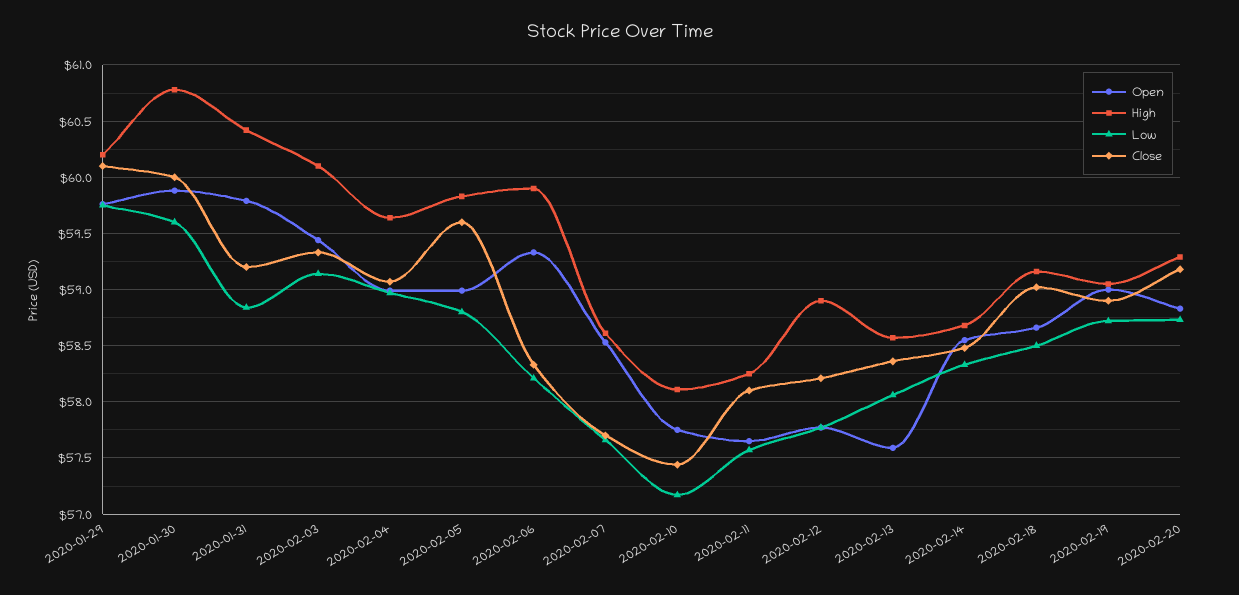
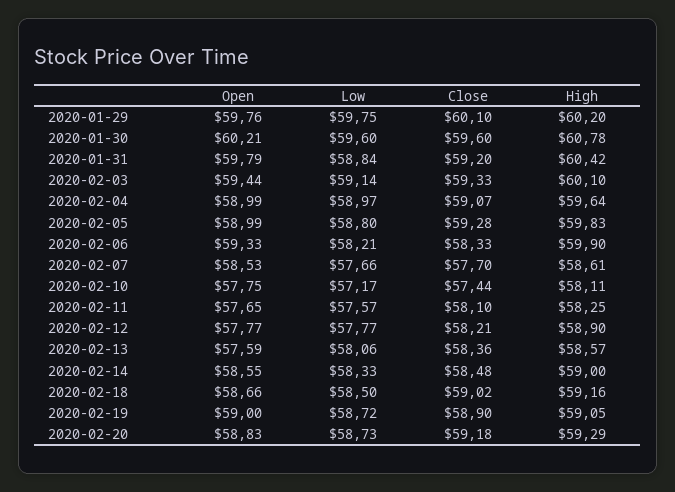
  {
    "Open": {
      "2020-01-29": 59.76,
-     "2020-01-30": 59.9,
+     "2020-01-30": 60.21,
      "2020-01-31": 59.79,
      "2020-02-03": 59.44,
      "2020-02-04": 58.99,
      "2020-02-05": 58.99,
      "2020-02-06": 59.33,
      "2020-02-07": 58.53,
      "2020-02-10": 57.75,
      "2020-02-11": 57.65,
      "2020-02-12": 57.77,
      "2020-02-13": 57.59,
      "2020-02-14": 58.55,
      "2020-02-18": 58.66,
      "2020-02-19": 59,
      "2020-02-20": 58.83
    },
    "High": {
      "2020-01-29": 60.2,
      "2020-01-30": 60.78,
      "2020-01-31": 60.42,
      "2020-02-03": 60.1,
      "2020-02-04": 59.64,
      "2020-02-05": 59.83,
      "2020-02-06": 59.9,
      "2020-02-07": 58.61,
      "2020-02-10": 58.11,
      "2020-02-11": 58.25,
      "2020-02-12": 58.9,
      "2020-02-13": 58.57,
-     "2020-02-14": 58.7,
+     "2020-02-14": 59,
      "2020-02-18": 59.16,
      "2020-02-19": 59.05,
      "2020-02-20": 59.29
    },
    "Low": {
      "2020-01-29": 59.75,
      "2020-01-30": 59.6,
      "2020-01-31": 58.84,
      "2020-02-03": 59.14,
      "2020-02-04": 58.97,
      "2020-02-05": 58.8,
      "2020-02-06": 58.21,
      "2020-02-07": 57.66,
      "2020-02-10": 57.17,
      "2020-02-11": 57.57,
      "2020-02-12": 57.77,
      "2020-02-13": 58.06,
      "2020-02-14": 58.33,
      "2020-02-18": 58.5,
      "2020-02-19": 58.72,
      "2020-02-20": 58.73
    },
    "Close": {
      "2020-01-29": 60.1,
-     "2020-01-30": 60,
+     "2020-01-30": 59.6,
      "2020-01-31": 59.2,
      "2020-02-03": 59.33,
      "2020-02-04": 59.07,
-     "2020-02-05": 59.6,
+     "2020-02-05": 59.28,
      "2020-02-06": 58.33,
      "2020-02-07": 57.7,
      "2020-02-10": 57.44,
      "2020-02-11": 58.1,
      "2020-02-12": 58.21,
      "2020-02-13": 58.36,
      "2020-02-14": 58.48,
      "2020-02-18": 59.02,
      "2020-02-19": 58.9,
      "2020-02-20": 59.18
    }
  }

